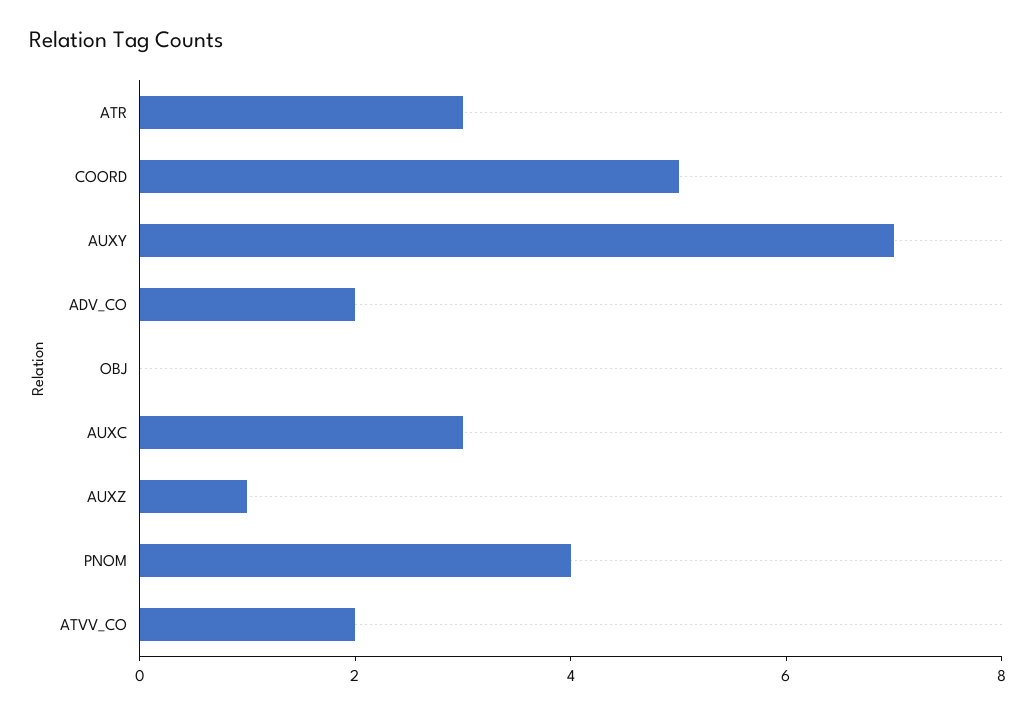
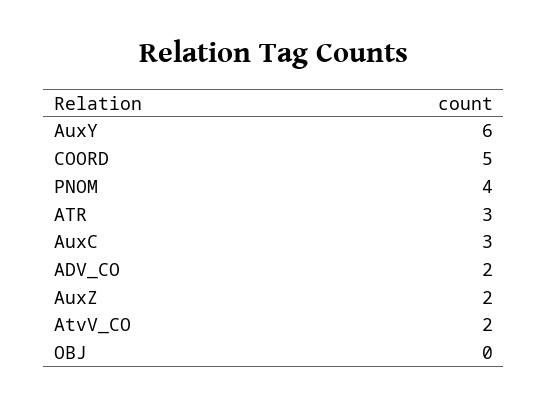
  {
    "ATR": 3,
    "COORD": 5,
-   "AUXY": 7,
+   "AUXY": 6,
    "ADV_CO": 2,
    "OBJ": 0,
    "AUXC": 3,
-   "AUXZ": 1,
+   "AUXZ": 2,
    "PNOM": 4,
    "ATVV_CO": 2
  }

